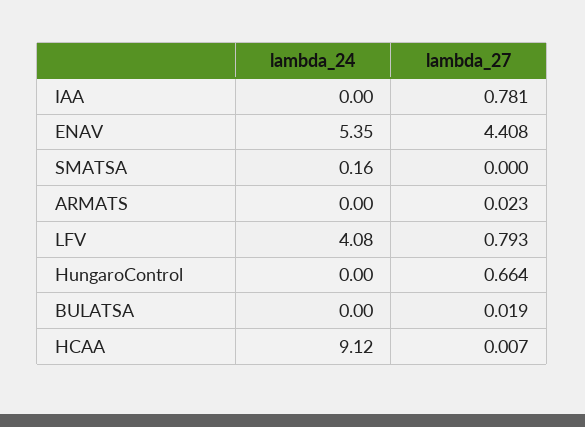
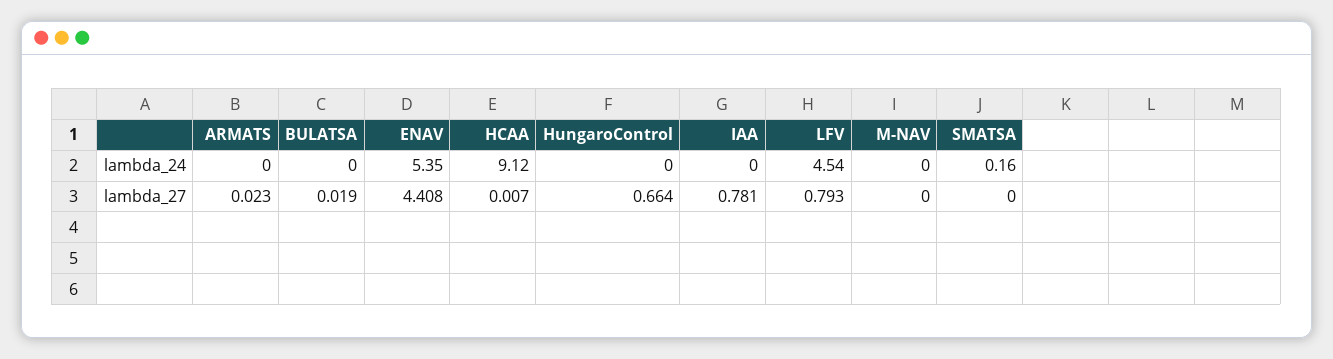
  {
    "lambda_24": {
      "IAA": 0,
      "ENAV": 5.35,
      "SMATSA": 0.16,
      "ARMATS": 0,
-     "LFV": 4.08,
+     "LFV": 4.54,
      "HungaroControl": 0,
      "BULATSA": 0,
-     "HCAA": 9.12
+     "HCAA": 9.12,
+     "M-NAV": 0
    },
    "lambda_27": {
      "IAA": 0.781,
      "ENAV": 4.408,
      "SMATSA": 0,
      "ARMATS": 0.023,
      "LFV": 0.793,
      "HungaroControl": 0.664,
      "BULATSA": 0.019,
-     "HCAA": 0.007
+     "HCAA": 0.007,
+     "M-NAV": 0
    }
  }

